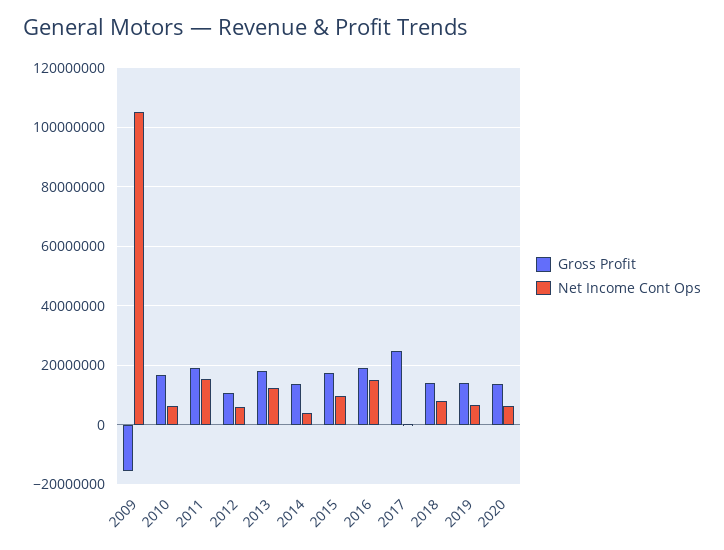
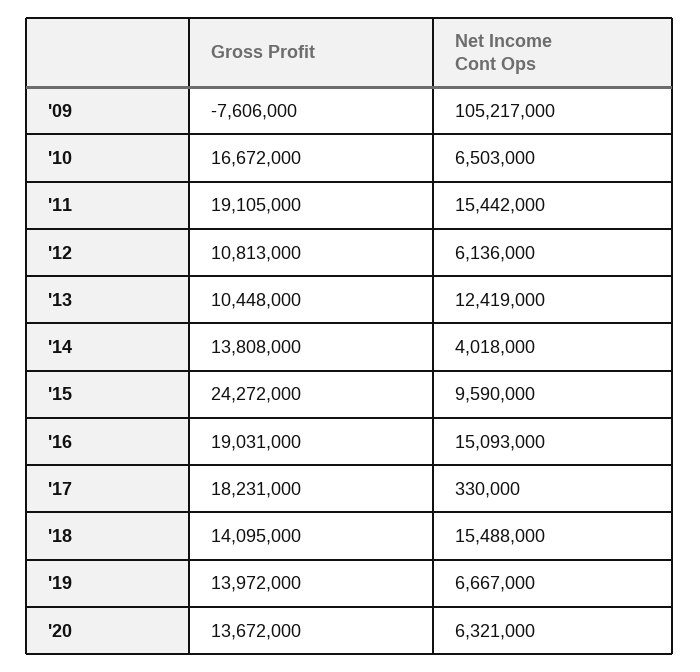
  {
    "Gross Profit": {
-     "2009": -15000000,
+     "2009": -7606000,
      "2010": 16672000,
      "2011": 19105000,
      "2012": 10813000,
-     "2013": 17500000,
+     "2013": 10448000,
      "2014": 13808000,
-     "2015": 17500000,
+     "2015": 24272000,
      "2016": 19031000,
-     "2017": 25000000,
+     "2017": 18231000,
      "2018": 14095000,
      "2019": 13972000,
      "2020": 13672000
    },
    "Net Income Cont Ops": {
      "2009": 105217000,
      "2010": 6503000,
      "2011": 15442000,
      "2012": 6136000,
      "2013": 12419000,
      "2014": 4018000,
      "2015": 9590000,
      "2016": 15093000,
      "2017": 330000,
-     "2018": 7500000,
+     "2018": 15488000,
      "2019": 6667000,
      "2020": 6321000
    }
  }

